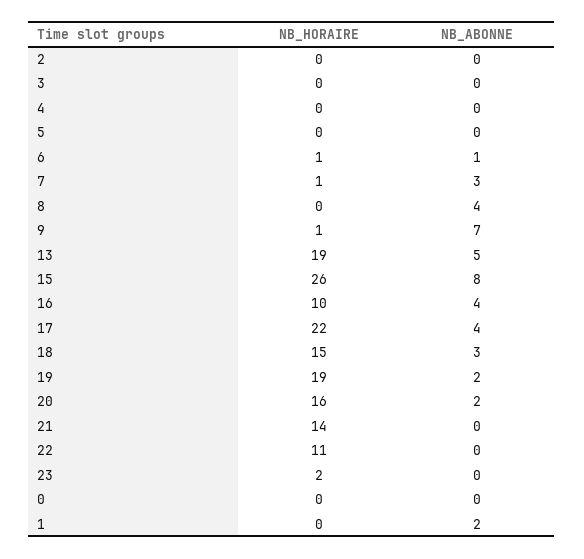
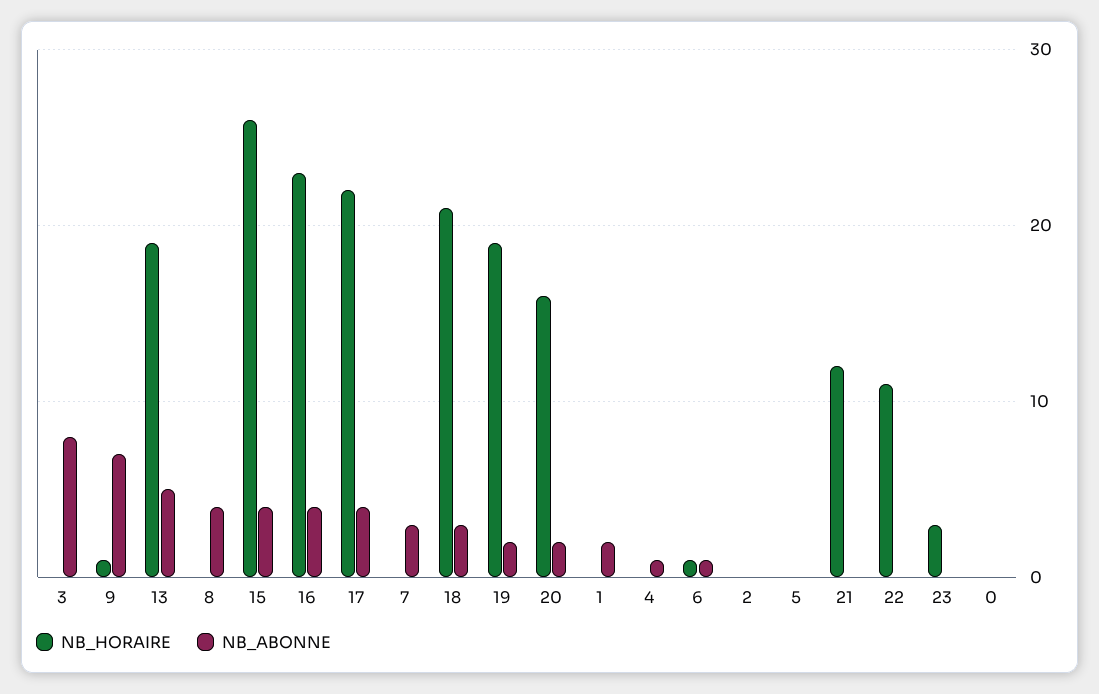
  {
    "NB_HORAIRE": {
      "2": 0,
      "3": 0,
      "4": 0,
      "5": 0,
      "6": 1,
-     "7": 1,
+     "7": 0,
      "8": 0,
      "9": 1,
      "13": 19,
      "15": 26,
-     "16": 10,
+     "16": 23,
      "17": 22,
-     "18": 15,
+     "18": 21,
      "19": 19,
      "20": 16,
-     "21": 14,
+     "21": 12,
      "22": 11,
-     "23": 2,
+     "23": 3,
      "0": 0,
      "1": 0
    },
    "NB_ABONNE": {
      "2": 0,
-     "3": 0,
+     "3": 8,
-     "4": 0,
+     "4": 1,
      "5": 0,
      "6": 1,
      "7": 3,
      "8": 4,
      "9": 7,
      "13": 5,
-     "15": 8,
+     "15": 4,
      "16": 4,
      "17": 4,
      "18": 3,
      "19": 2,
      "20": 2,
      "21": 0,
      "22": 0,
      "23": 0,
      "0": 0,
      "1": 2
    }
  }

